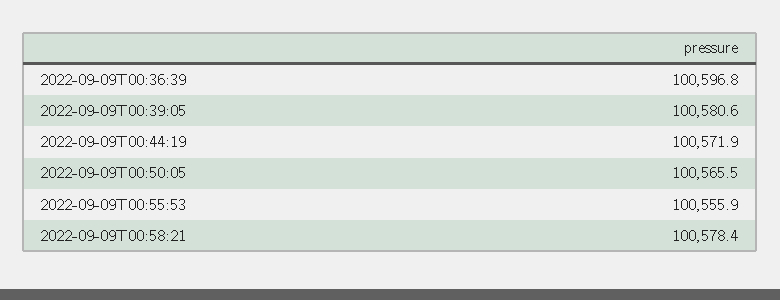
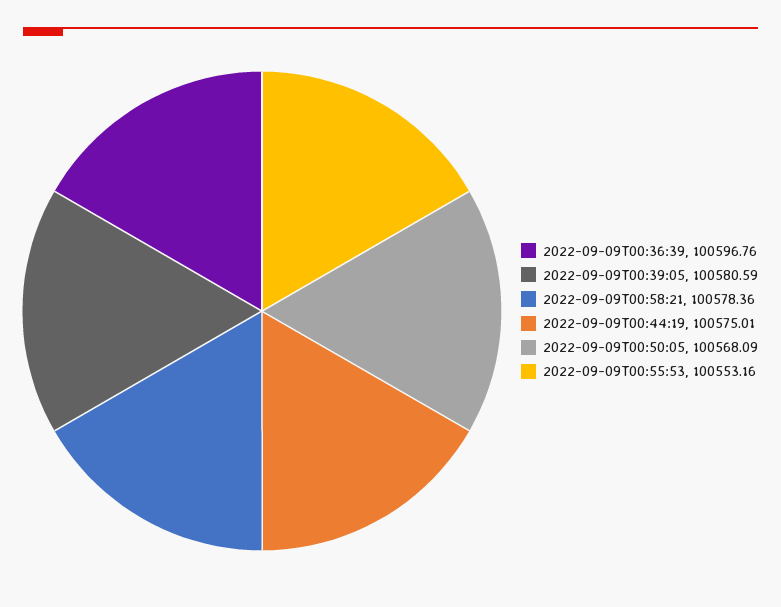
  {
    "2022-09-09T00:36:39": 100596.76,
    "2022-09-09T00:39:05": 100580.59,
-   "2022-09-09T00:44:19": 100571.9,
+   "2022-09-09T00:44:19": 100575.01,
-   "2022-09-09T00:50:05": 100565.5,
+   "2022-09-09T00:50:05": 100568.09,
-   "2022-09-09T00:55:53": 100555.9,
+   "2022-09-09T00:55:53": 100553.16,
    "2022-09-09T00:58:21": 100578.36
  }

